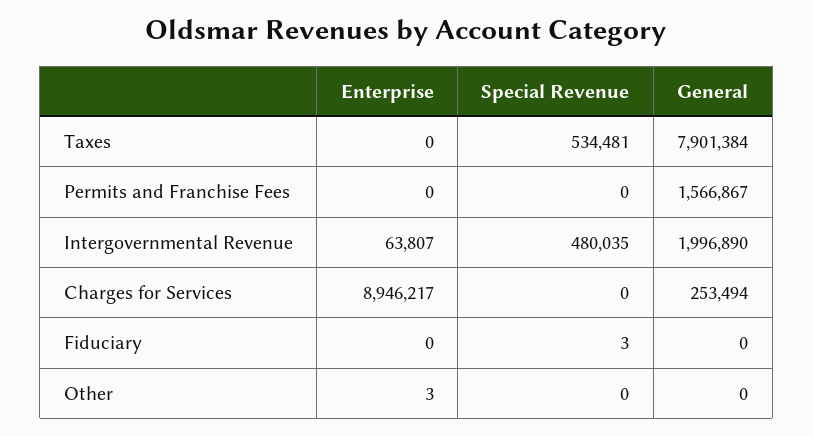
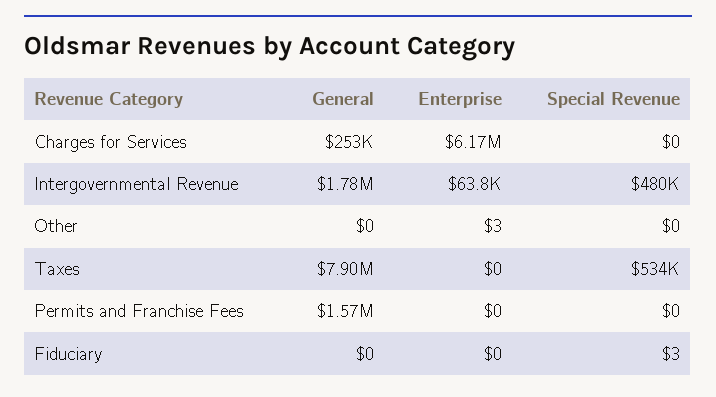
  {
    "Enterprise": {
      "Taxes": 0,
      "Permits and Franchise Fees": 0,
      "Intergovernmental Revenue": 63807,
-     "Charges for Services": 8946217,
+     "Charges for Services": 6170000,
      "Fiduciary": 0,
      "Other": 3
    },
    "Special Revenue": {
      "Taxes": 534481,
      "Permits and Franchise Fees": 0,
      "Intergovernmental Revenue": 480035,
      "Charges for Services": 0,
      "Fiduciary": 3,
      "Other": 0
    },
    "General": {
      "Taxes": 7901384,
      "Permits and Franchise Fees": 1566867,
-     "Intergovernmental Revenue": 1996890,
+     "Intergovernmental Revenue": 1780000,
      "Charges for Services": 253494,
      "Fiduciary": 0,
      "Other": 0
    }
  }

